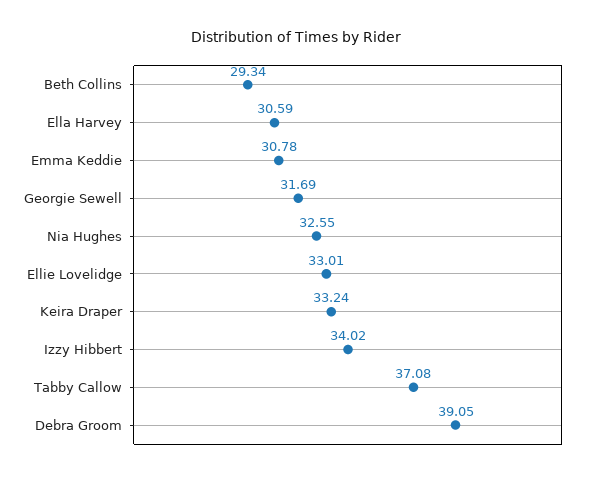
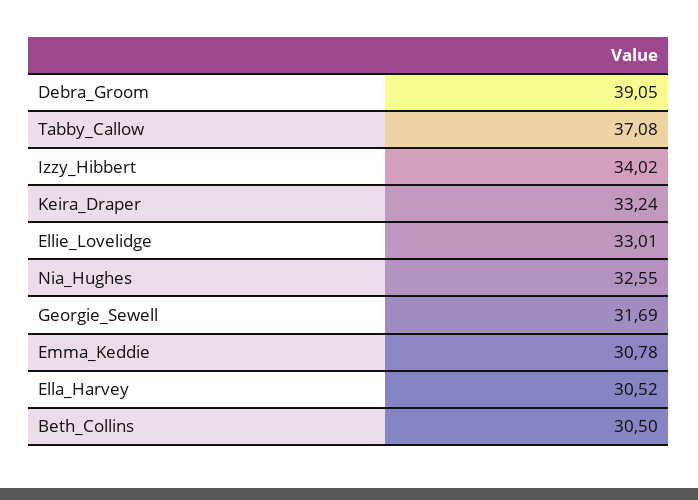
  {
-   "Beth Collins": 29.34,
+   "Beth Collins": 30.5,
-   "Ella Harvey": 30.59,
+   "Ella Harvey": 30.52,
    "Emma Keddie": 30.78,
    "Georgie Sewell": 31.69,
    "Nia Hughes": 32.55,
    "Ellie Lovelidge": 33.01,
    "Keira Draper": 33.24,
    "Izzy Hibbert": 34.02,
    "Tabby Callow": 37.08,
    "Debra Groom": 39.05
  }

